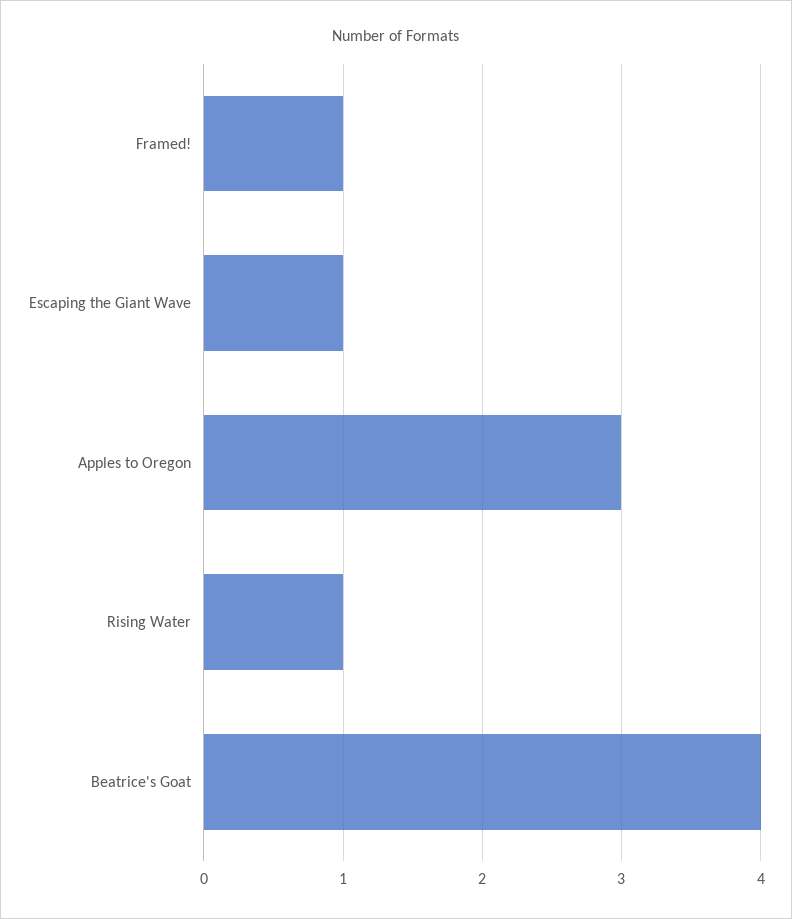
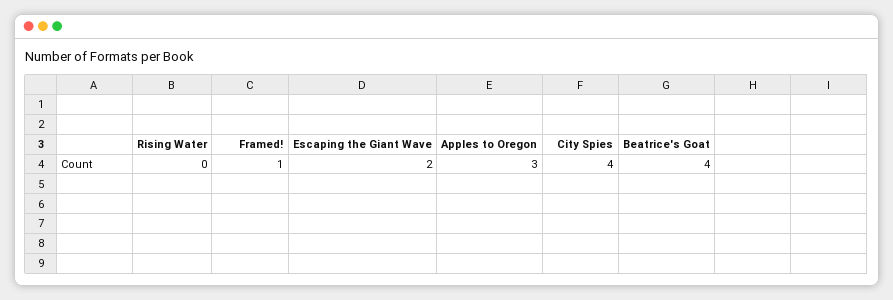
  {
    "Framed!": 1,
-   "Escaping the Giant Wave": 1,
+   "Escaping the Giant Wave": 2,
    "Apples to Oregon": 3,
-   "Rising Water": 1,
+   "Rising Water": 0,
-   "Beatrice's Goat": 4
+   "Beatrice's Goat": 4,
+   "City Spies": 4
  }

